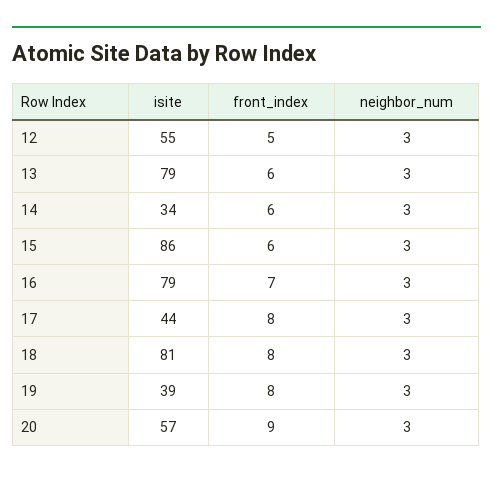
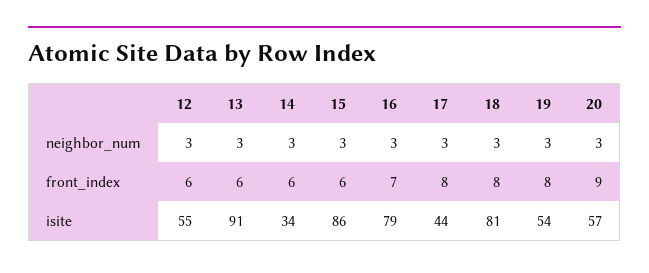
  {
    "isite": {
      "12": 55,
-     "13": 79,
+     "13": 91,
      "14": 34,
      "15": 86,
      "16": 79,
      "17": 44,
      "18": 81,
-     "19": 39,
+     "19": 54,
      "20": 57
    },
    "front_index": {
-     "12": 5,
+     "12": 6,
      "13": 6,
      "14": 6,
      "15": 6,
      "16": 7,
      "17": 8,
      "18": 8,
      "19": 8,
      "20": 9
    },
    "neighbor_num": {
      "12": 3,
      "13": 3,
      "14": 3,
      "15": 3,
      "16": 3,
      "17": 3,
      "18": 3,
      "19": 3,
      "20": 3
    }
  }

